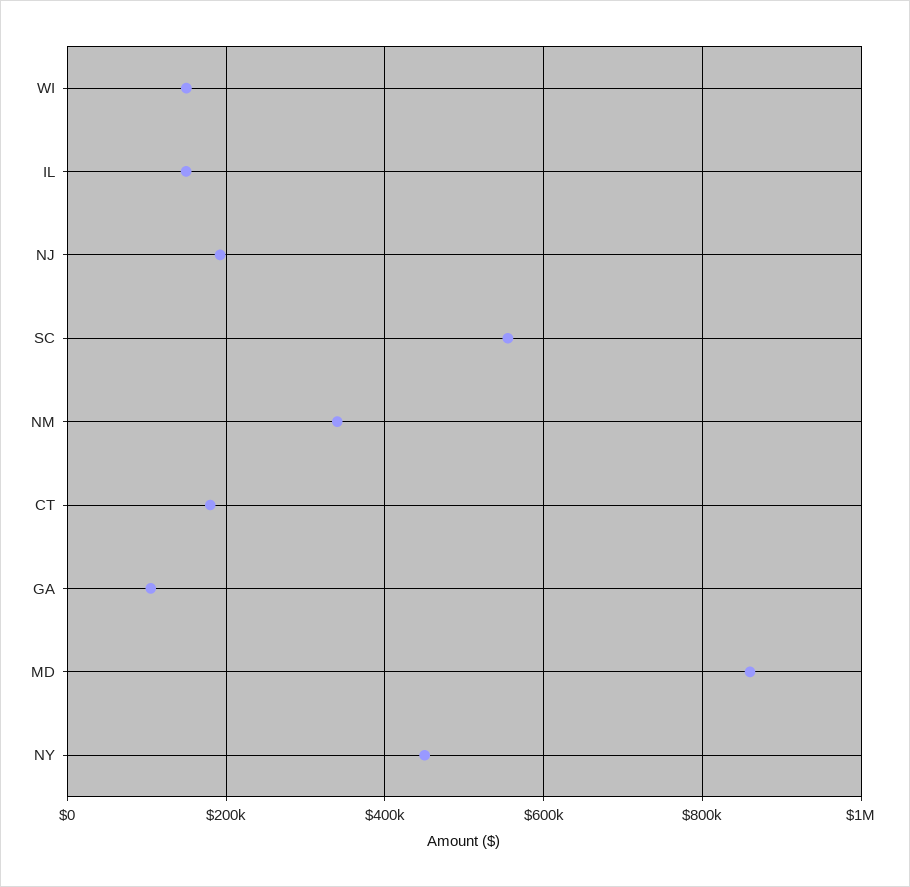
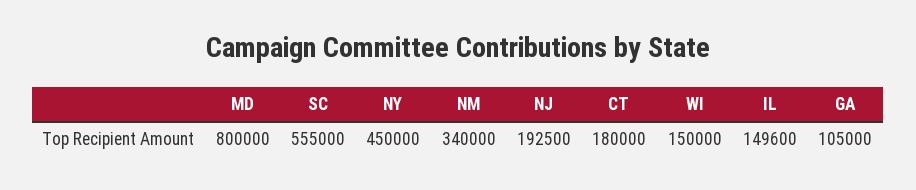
  {
    "WI": 150000,
    "IL": 149600,
    "NJ": 192500,
    "SC": 555000,
    "NM": 340000,
    "CT": 180000,
    "GA": 105000,
-   "MD": 860000,
+   "MD": 800000,
    "NY": 450000
  }

